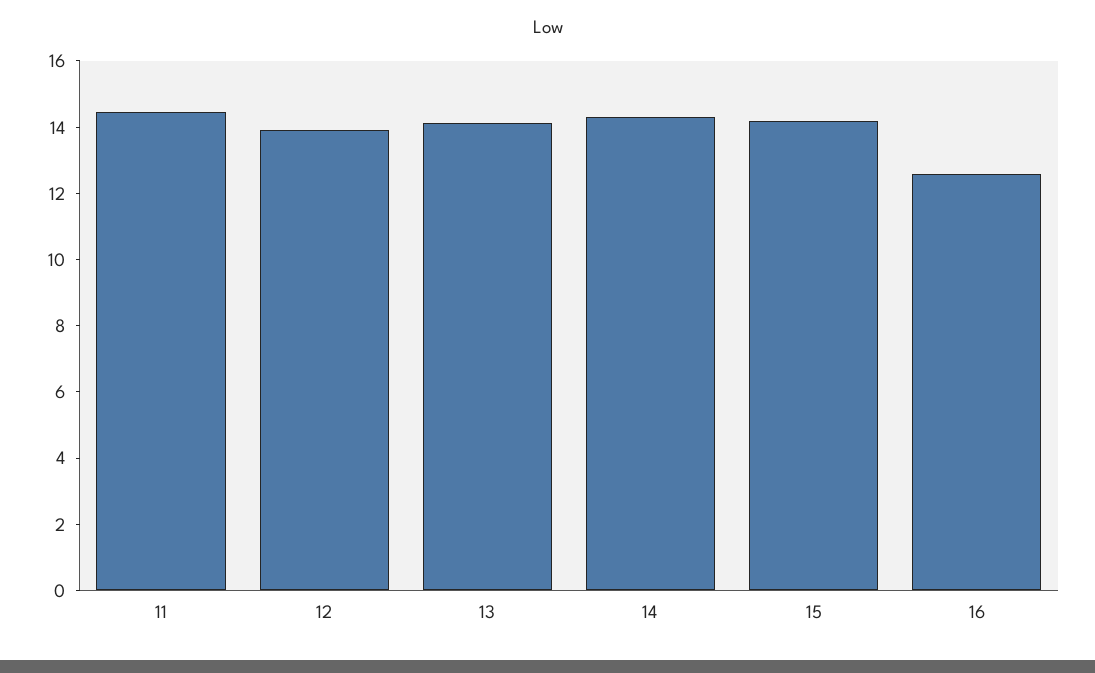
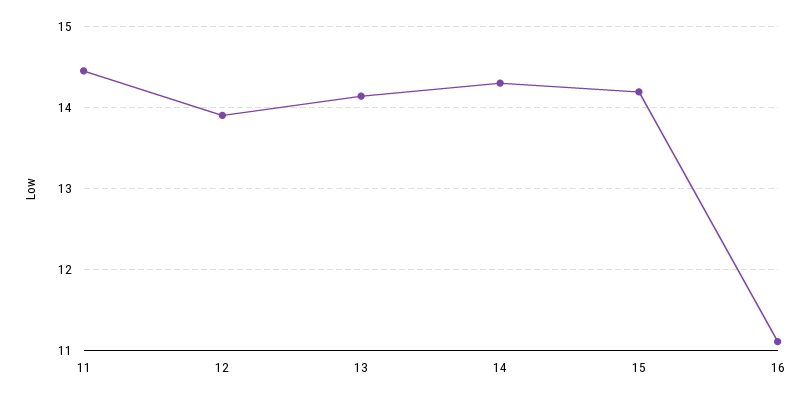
  {
    "11": 14.5,
    "12": 13.9,
    "13": 14.1,
    "14": 14.3,
    "15": 14.2,
-   "16": 12.5
+   "16": 11.1
  }

